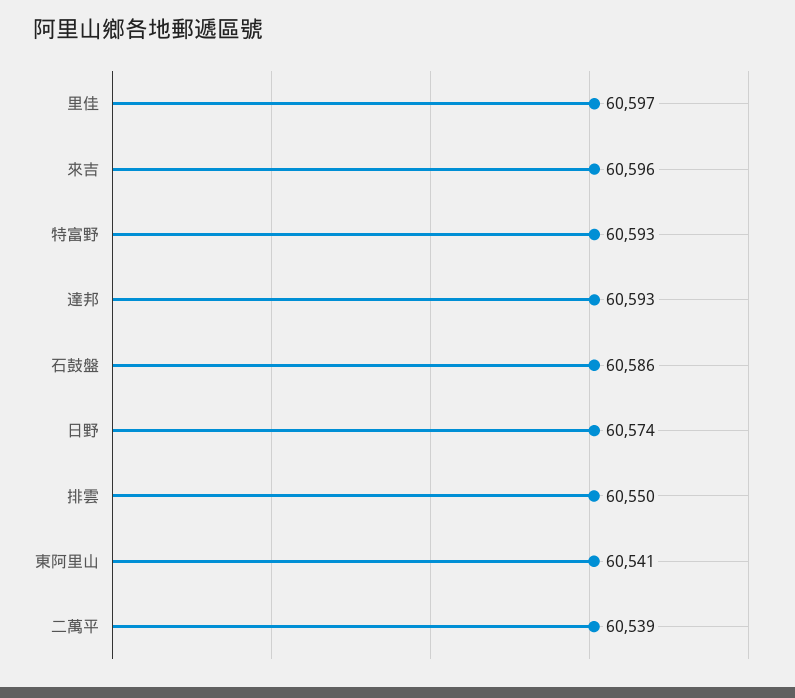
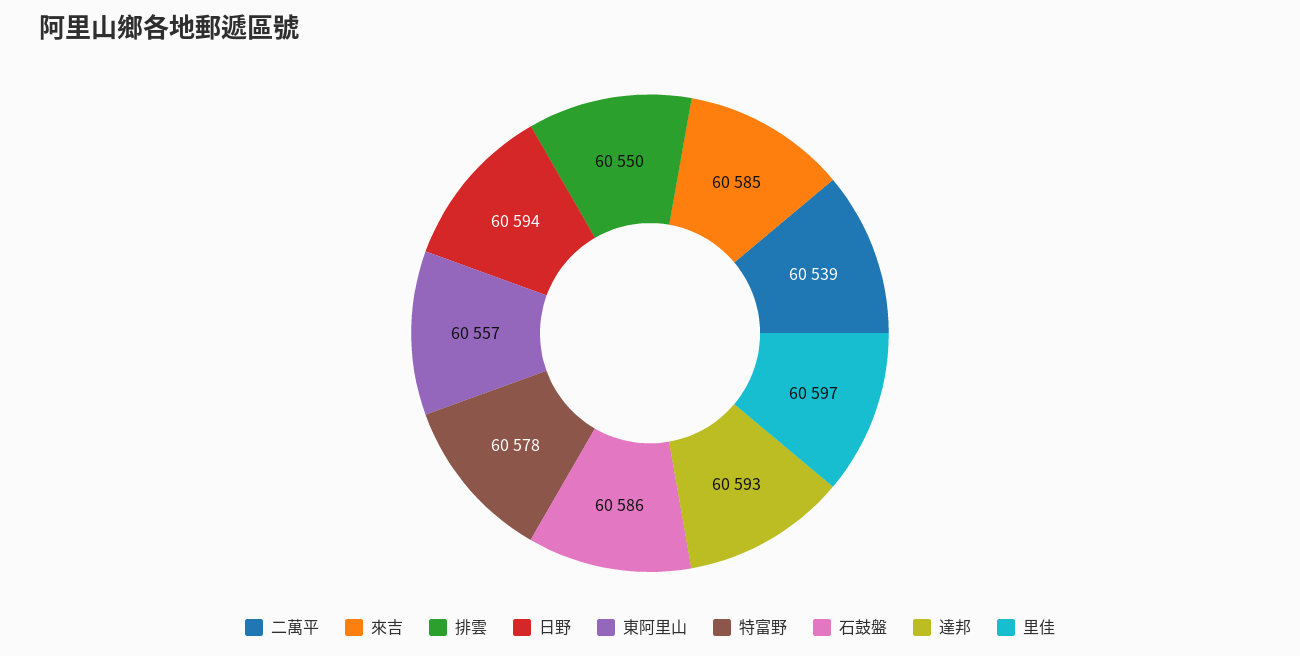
  {
    "里佳": 60597,
-   "來吉": 60596,
+   "來吉": 60585,
-   "特富野": 60593,
+   "特富野": 60578,
    "達邦": 60593,
    "石鼓盤": 60586,
-   "日野": 60574,
+   "日野": 60594,
    "排雲": 60550,
-   "東阿里山": 60541,
+   "東阿里山": 60557,
    "二萬平": 60539
  }

